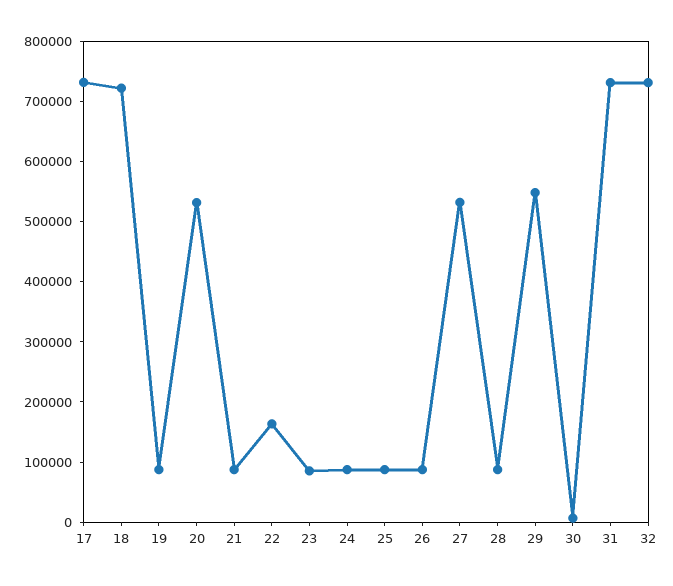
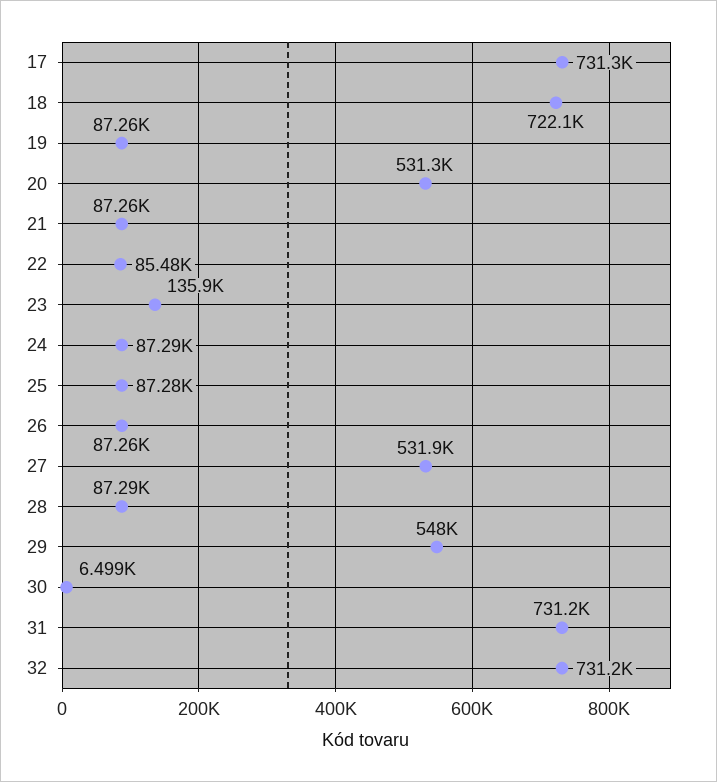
  {
    "17": 731300,
    "18": 722100,
    "19": 87260,
    "20": 531300,
    "21": 87260,
-   "22": 160000,
+   "22": 85480,
-   "23": 80000,
+   "23": 135900,
    "24": 87290,
    "25": 87280,
    "26": 87260,
    "27": 531900,
    "28": 87290,
    "29": 548000,
    "30": 6499,
    "31": 731200,
    "32": 731200
  }

